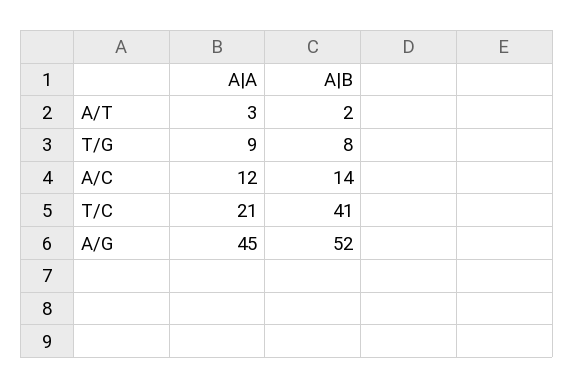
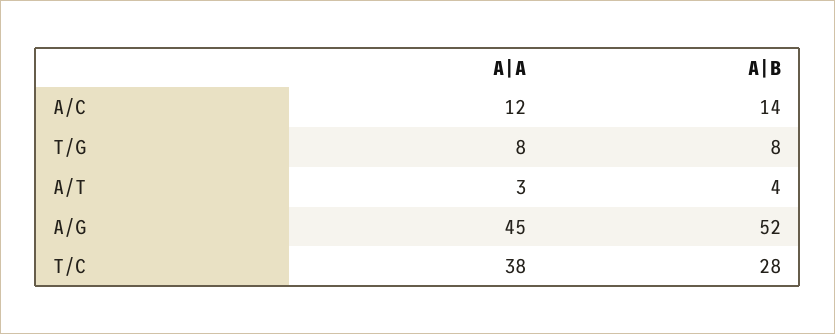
  {
    "A|A": {
      "A/T": 3,
-     "T/G": 9,
+     "T/G": 8,
      "A/C": 12,
-     "T/C": 21,
+     "T/C": 38,
      "A/G": 45
    },
    "A|B": {
-     "A/T": 2,
+     "A/T": 4,
      "T/G": 8,
      "A/C": 14,
-     "T/C": 41,
+     "T/C": 28,
      "A/G": 52
    }
  }

